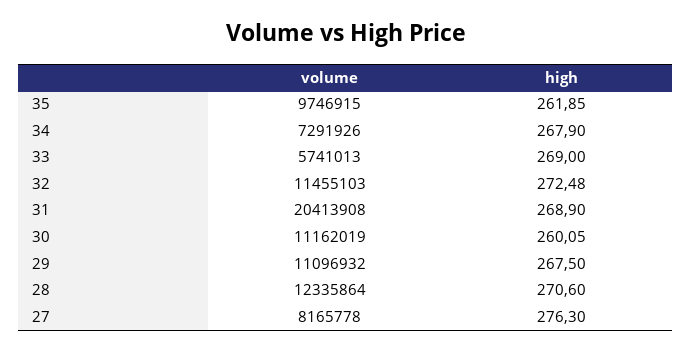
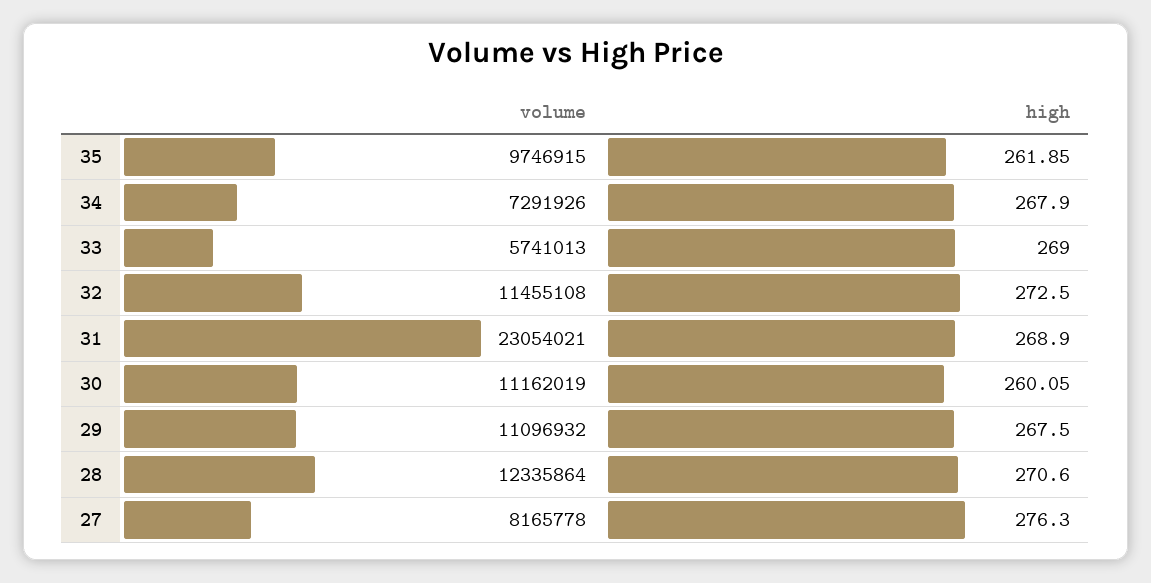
  {
    "volume": {
      "35": 9746915,
      "34": 7291926,
      "33": 5741013,
-     "32": 11455103,
+     "32": 11455108,
-     "31": 20413908,
+     "31": 23054021,
      "30": 11162019,
      "29": 11096932,
      "28": 12335864,
      "27": 8165778
    },
    "high": {
      "35": 261.85,
      "34": 267.9,
      "33": 269,
-     "32": 272.48,
+     "32": 272.5,
      "31": 268.9,
      "30": 260.05,
      "29": 267.5,
      "28": 270.6,
      "27": 276.3
    }
  }

